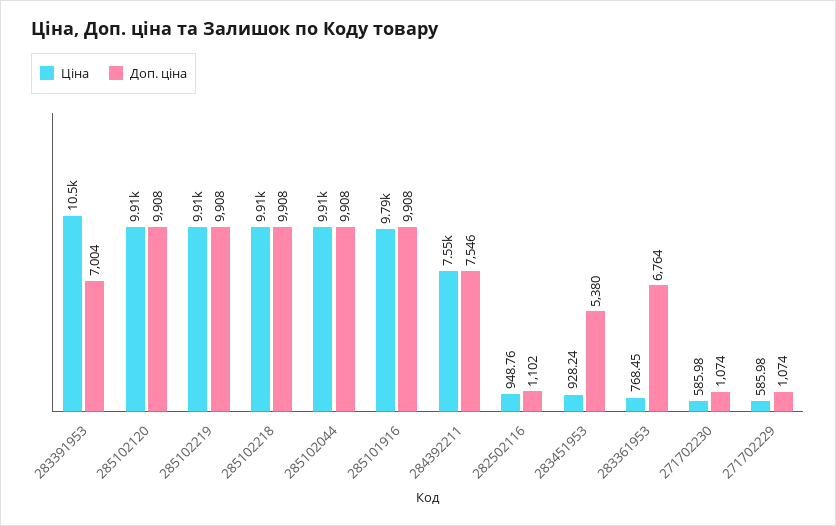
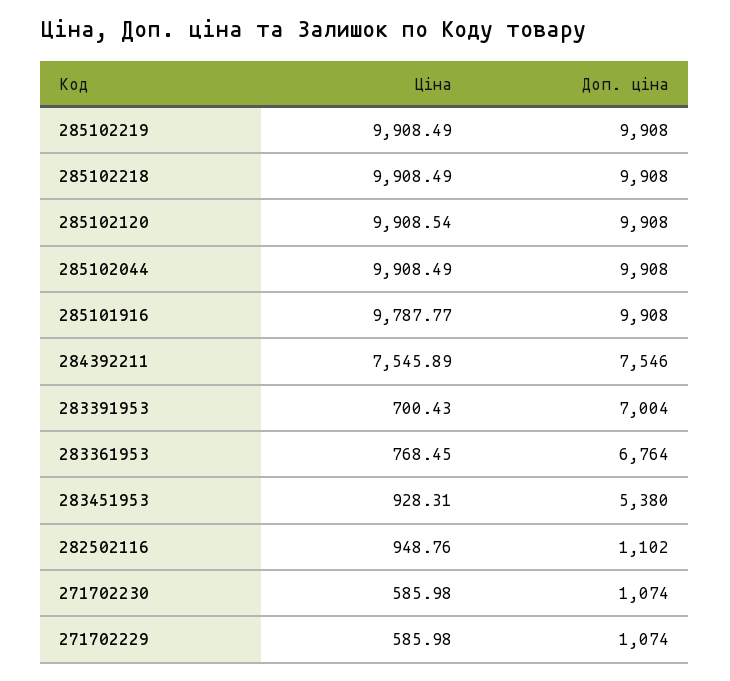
  {
    "Ціна": {
-     "283391953": 10500,
+     "283391953": 700.43,
      "285102120": 9908.54,
      "285102219": 9908.49,
      "285102218": 9908.49,
      "285102044": 9908.49,
      "285101916": 9787.77,
      "284392211": 7545.89,
      "282502116": 948.76,
-     "283451953": 928.24,
+     "283451953": 928.31,
      "283361953": 768.45,
      "271702230": 585.98,
      "271702229": 585.98
    },
    "Доп. ціна": {
      "283391953": 7004,
      "285102120": 9908,
      "285102219": 9908,
      "285102218": 9908,
      "285102044": 9908,
      "285101916": 9908,
      "284392211": 7546,
      "282502116": 1102,
      "283451953": 5380,
      "283361953": 6764,
      "271702230": 1074,
      "271702229": 1074
    }
  }

